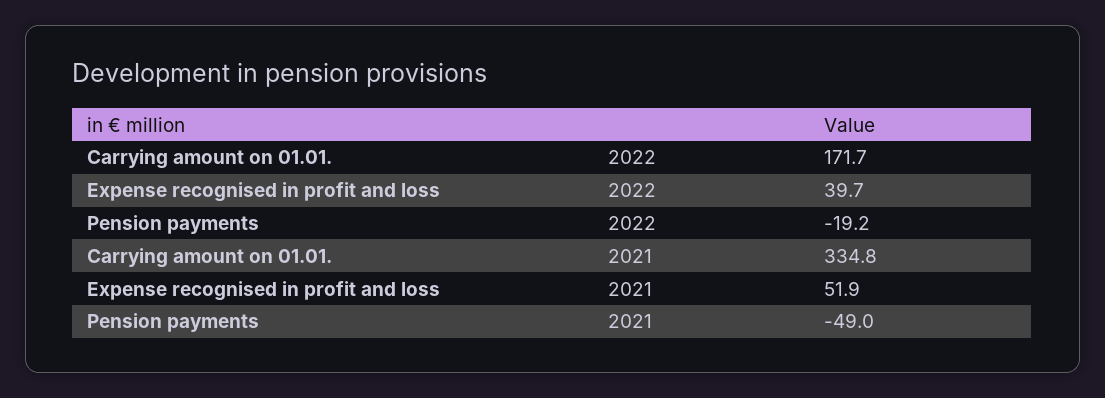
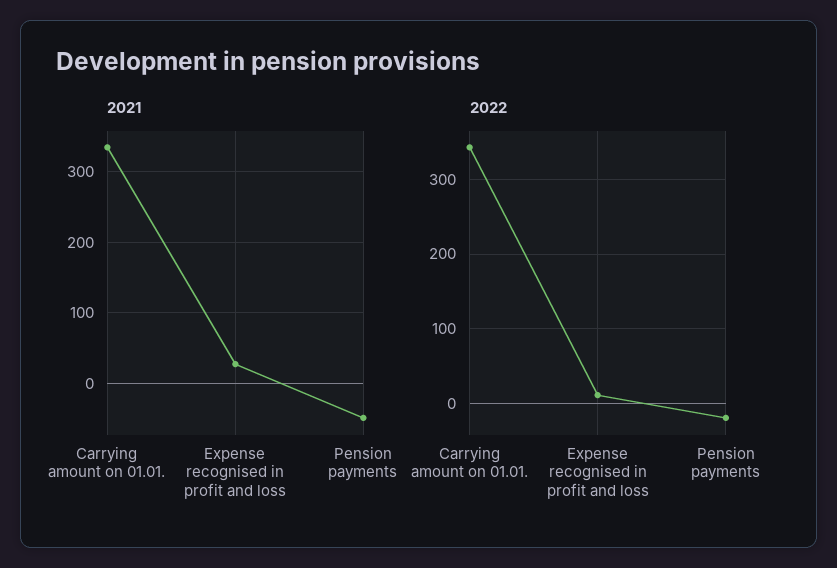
  {
    "2022": {
-     "Carrying amount on 01.01.": 171.7,
+     "Carrying amount on 01.01.": 340,
-     "Expense recognised in profit and loss": 39.7,
+     "Expense recognised in profit and loss": 10,
      "Pension payments": -19.2
    },
    "2021": {
      "Carrying amount on 01.01.": 334.8,
-     "Expense recognised in profit and loss": 51.9,
+     "Expense recognised in profit and loss": 30,
      "Pension payments": -49
    }
  }

